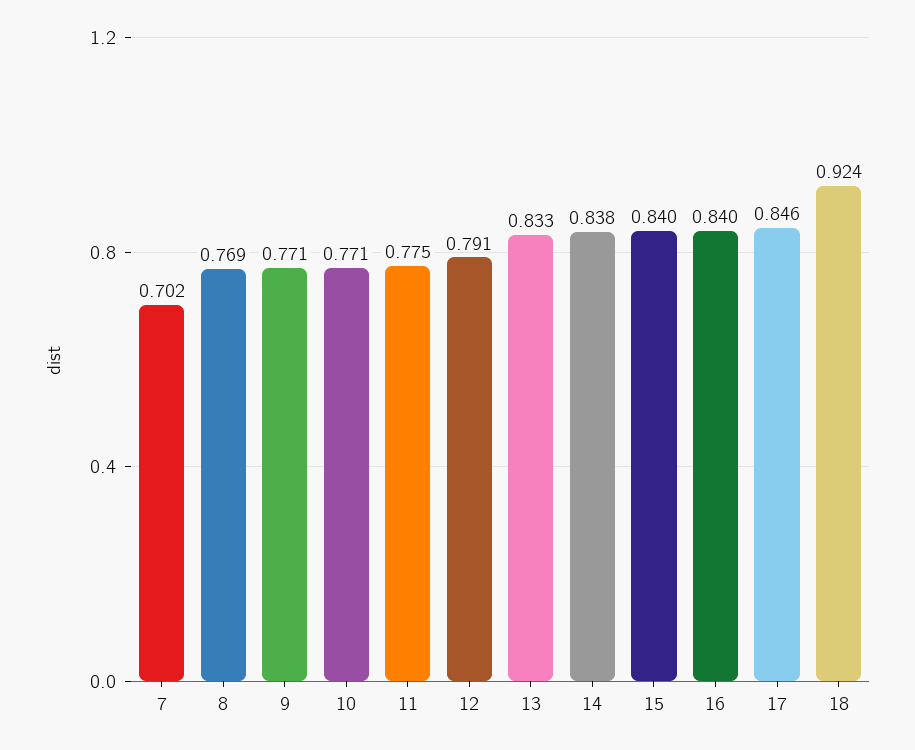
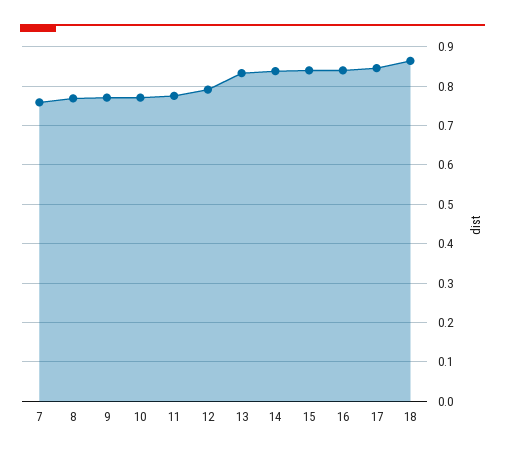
  {
-   "7": 0.702,
+   "7": 0.76,
    "8": 0.769,
    "9": 0.771,
    "10": 0.771,
    "11": 0.775,
    "12": 0.791,
    "13": 0.833,
    "14": 0.838,
    "15": 0.84,
    "16": 0.84,
    "17": 0.846,
-   "18": 0.924
+   "18": 0.86
  }

